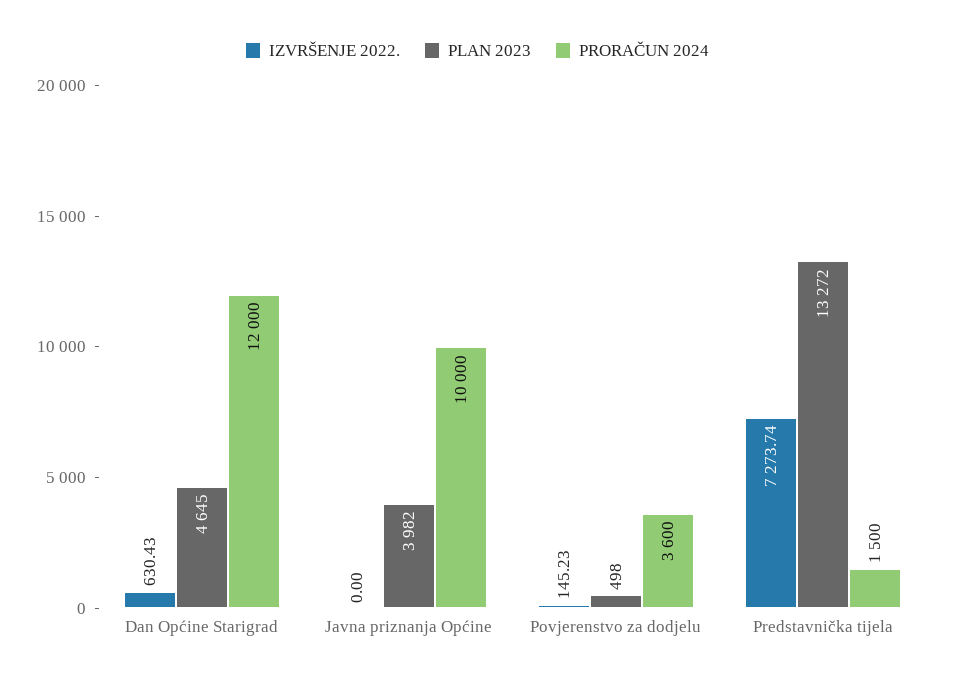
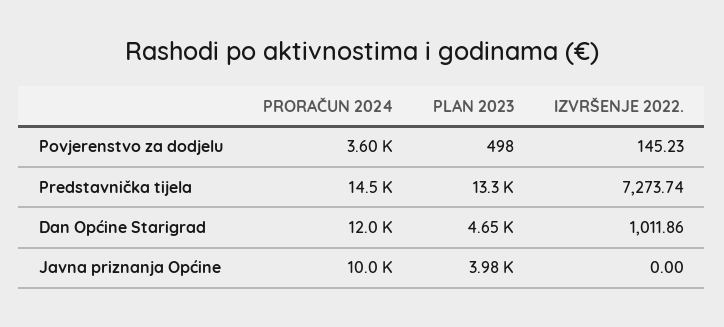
  {
    "IZVRŠENJE 2022.": {
-     "Dan Općine Starigrad": 630.43,
+     "Dan Općine Starigrad": 1011.86,
      "Javna priznanja Općine": 0,
      "Povjerenstvo za dodjelu": 145.23,
      "Predstavnička tijela": 7273.74
    },
    "PLAN 2023": {
      "Dan Općine Starigrad": 4645,
      "Javna priznanja Općine": 3982,
      "Povjerenstvo za dodjelu": 498,
      "Predstavnička tijela": 13272
    },
    "PRORAČUN 2024": {
      "Dan Općine Starigrad": 12000,
      "Javna priznanja Općine": 10000,
      "Povjerenstvo za dodjelu": 3600,
-     "Predstavnička tijela": 1500
+     "Predstavnička tijela": 14500
    }
  }

